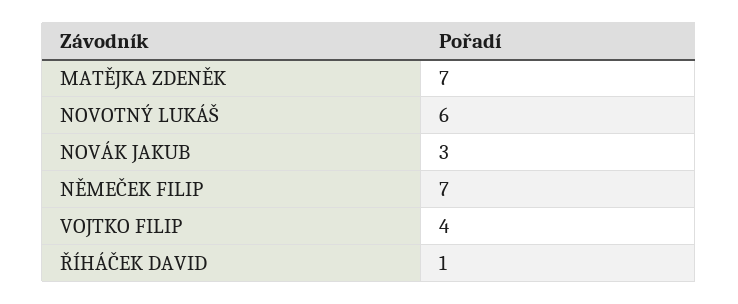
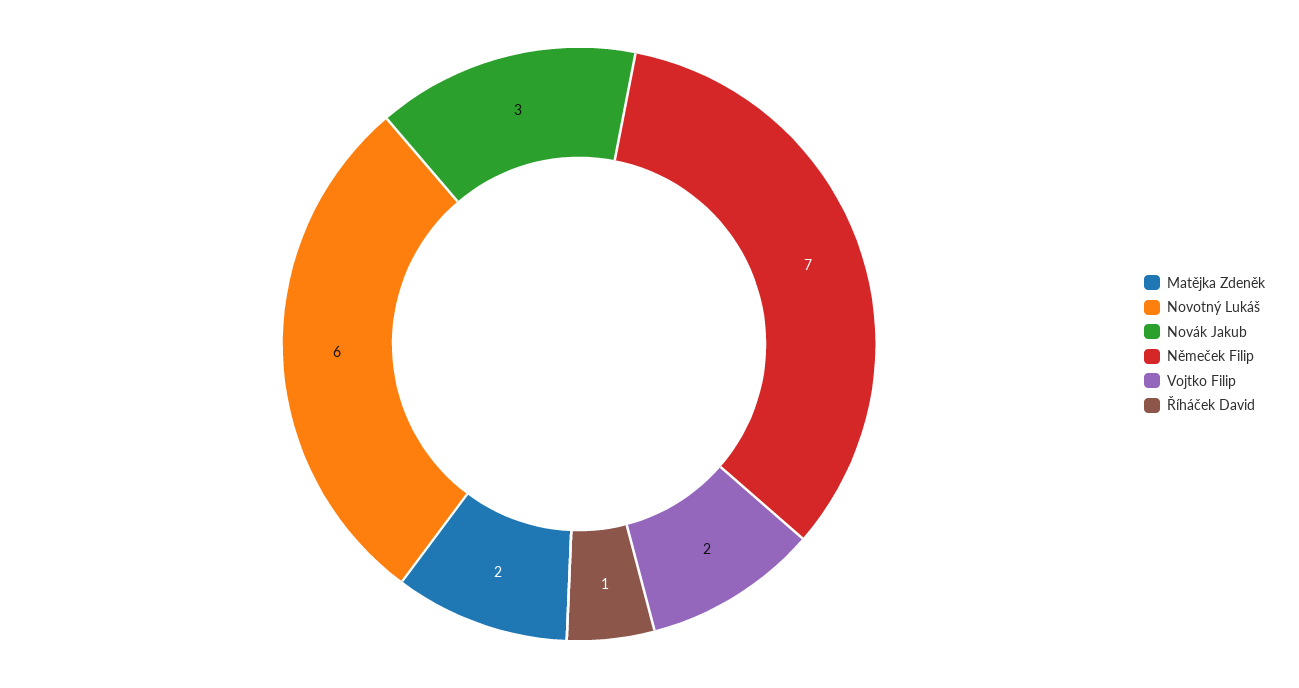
  {
-   "MATĚJKA ZDENĚK": 7,
+   "MATĚJKA ZDENĚK": 2,
    "NOVOTNÝ LUKÁŠ": 6,
    "NOVÁK JAKUB": 3,
    "NĚMEČEK FILIP": 7,
-   "VOJTKO FILIP": 4,
+   "VOJTKO FILIP": 2,
    "ŘÍHÁČEK DAVID": 1
  }

